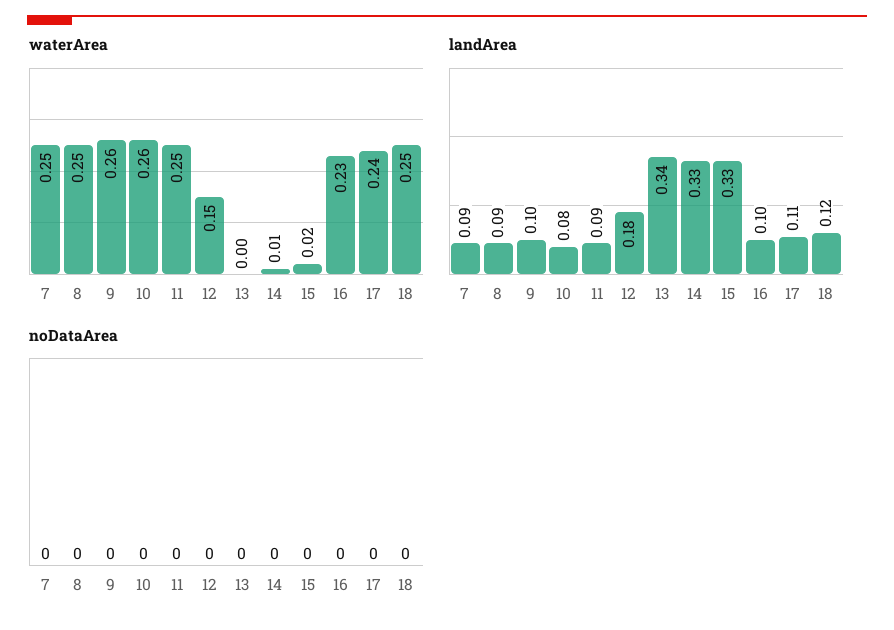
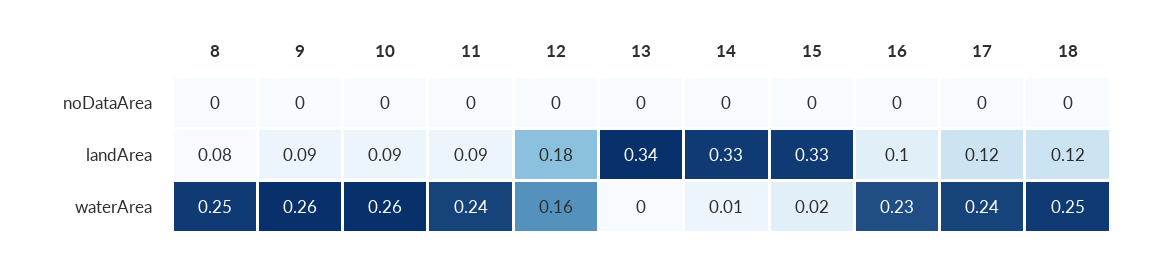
  {
    "waterArea": {
-     "7": 0.25,
      "8": 0.25,
      "9": 0.26,
      "10": 0.26,
-     "11": 0.25,
+     "11": 0.24,
-     "12": 0.15,
+     "12": 0.16,
      "13": 0,
      "14": 0.01,
      "15": 0.02,
      "16": 0.23,
      "17": 0.24,
      "18": 0.25
    },
    "landArea": {
-     "7": 0.09,
-     "8": 0.09,
+     "8": 0.08,
-     "9": 0.1,
+     "9": 0.09,
-     "10": 0.08,
+     "10": 0.09,
      "11": 0.09,
      "12": 0.18,
      "13": 0.34,
      "14": 0.33,
      "15": 0.33,
      "16": 0.1,
-     "17": 0.11,
+     "17": 0.12,
      "18": 0.12
    },
    "noDataArea": {
-     "7": 0,
      "8": 0,
      "9": 0,
      "10": 0,
      "11": 0,
      "12": 0,
      "13": 0,
      "14": 0,
      "15": 0,
      "16": 0,
      "17": 0,
      "18": 0
    }
  }

